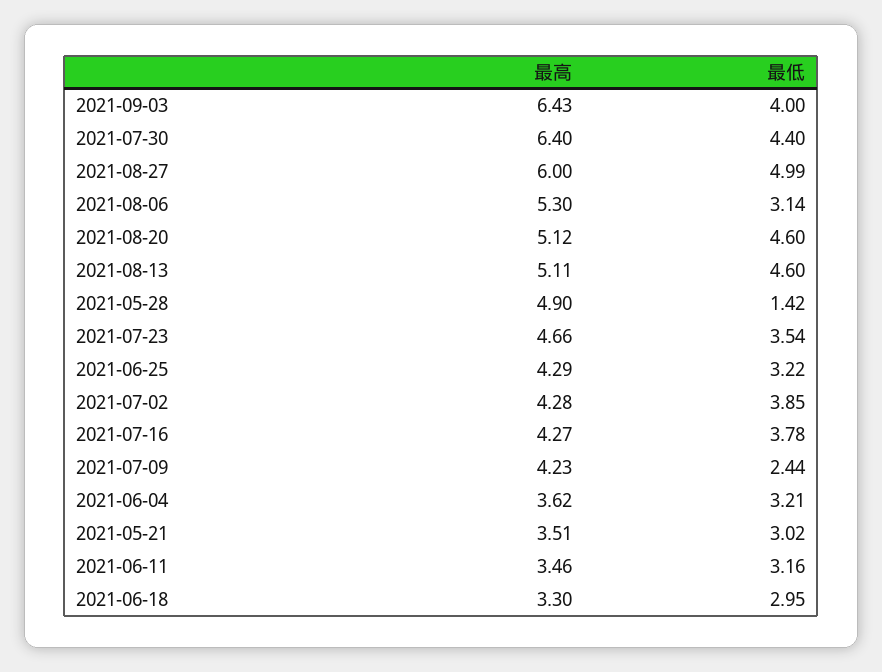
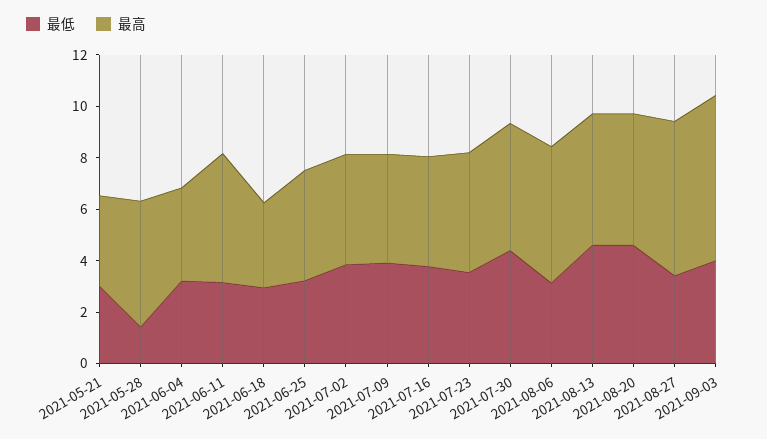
  {
    "最高": {
      "2021-09-03": 6.43,
-     "2021-07-30": 6.4,
+     "2021-07-30": 5,
      "2021-08-27": 6,
      "2021-08-06": 5.3,
      "2021-08-20": 5.12,
      "2021-08-13": 5.11,
      "2021-05-28": 4.9,
      "2021-07-23": 4.66,
      "2021-06-25": 4.29,
      "2021-07-02": 4.28,
      "2021-07-16": 4.27,
      "2021-07-09": 4.23,
      "2021-06-04": 3.62,
      "2021-05-21": 3.51,
-     "2021-06-11": 3.46,
+     "2021-06-11": 5,
      "2021-06-18": 3.3
    },
    "最低": {
      "2021-09-03": 4,
      "2021-07-30": 4.4,
-     "2021-08-27": 4.99,
+     "2021-08-27": 3.5,
      "2021-08-06": 3.14,
      "2021-08-20": 4.6,
      "2021-08-13": 4.6,
      "2021-05-28": 1.42,
      "2021-07-23": 3.54,
      "2021-06-25": 3.22,
      "2021-07-02": 3.85,
      "2021-07-16": 3.78,
-     "2021-07-09": 2.44,
+     "2021-07-09": 4,
      "2021-06-04": 3.21,
      "2021-05-21": 3.02,
      "2021-06-11": 3.16,
      "2021-06-18": 2.95
    }
  }

